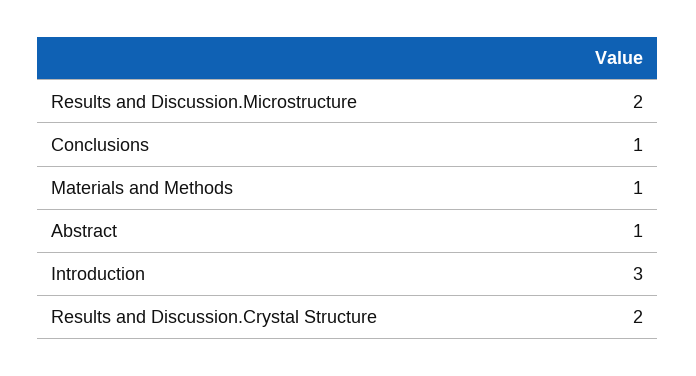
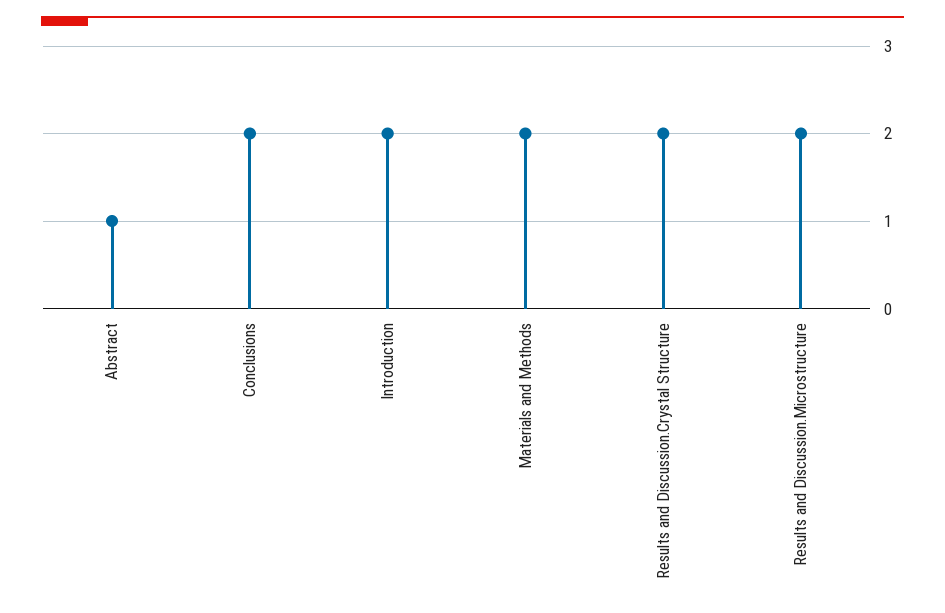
  {
    "Results and Discussion.Microstructure": 2,
-   "Conclusions": 1,
+   "Conclusions": 2,
-   "Materials and Methods": 1,
+   "Materials and Methods": 2,
    "Abstract": 1,
-   "Introduction": 3,
+   "Introduction": 2,
    "Results and Discussion.Crystal Structure": 2
  }

